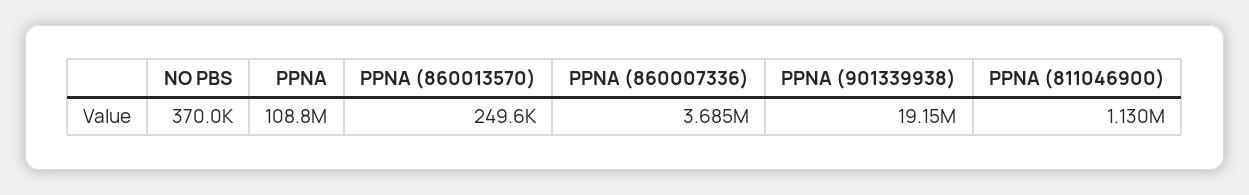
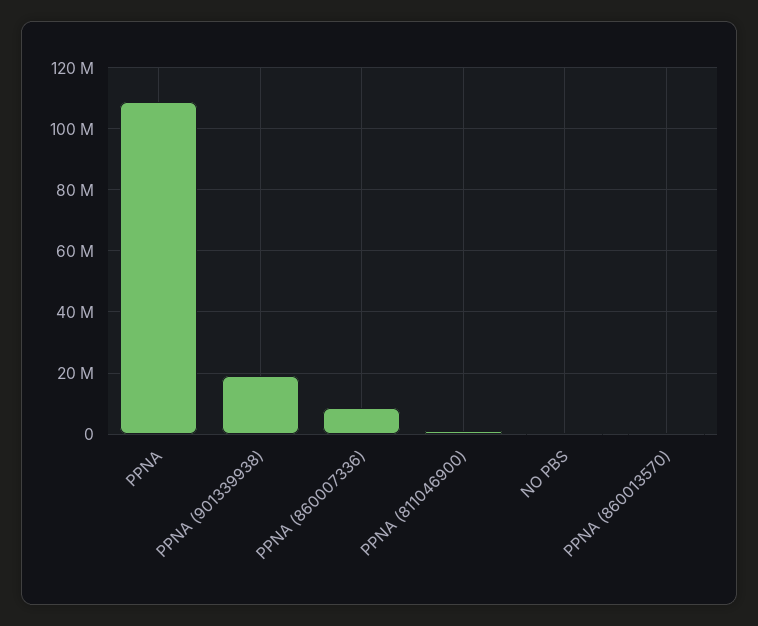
  {
    "NO PBS": 370000,
    "PPNA": 108800000,
    "PPNA (860013570)": 249600,
-   "PPNA (860007336)": 3685000,
+   "PPNA (860007336)": 8000000,
    "PPNA (901339938)": 19150000,
    "PPNA (811046900)": 1130000
  }

